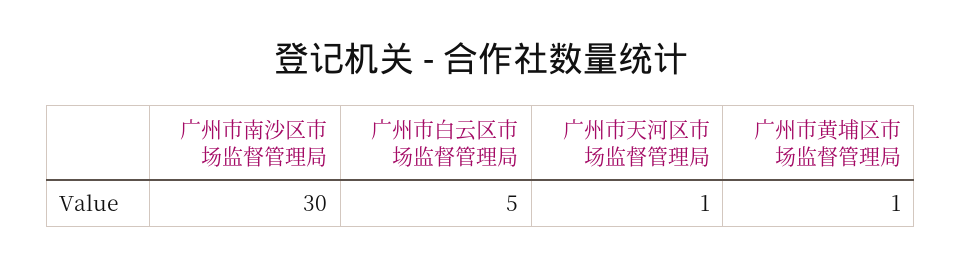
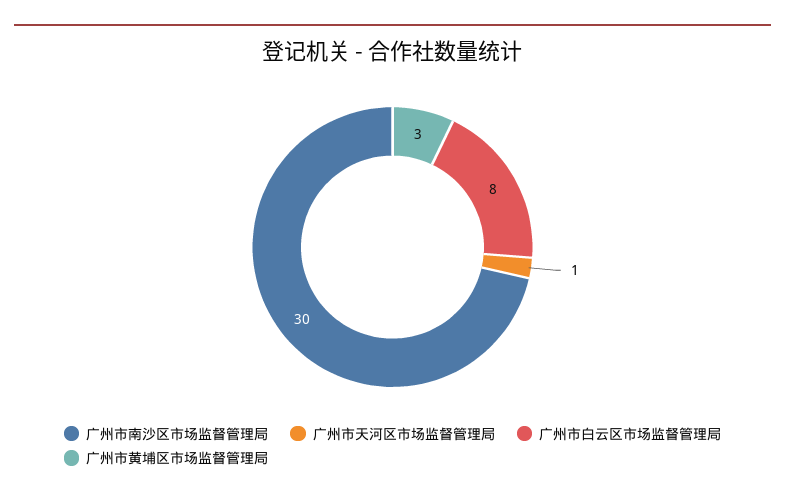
  {
    "广州市南沙区市场监督管理局": 30,
-   "广州市白云区市场监督管理局": 5,
+   "广州市白云区市场监督管理局": 8,
    "广州市天河区市场监督管理局": 1,
-   "广州市黄埔区市场监督管理局": 1
+   "广州市黄埔区市场监督管理局": 3
  }

